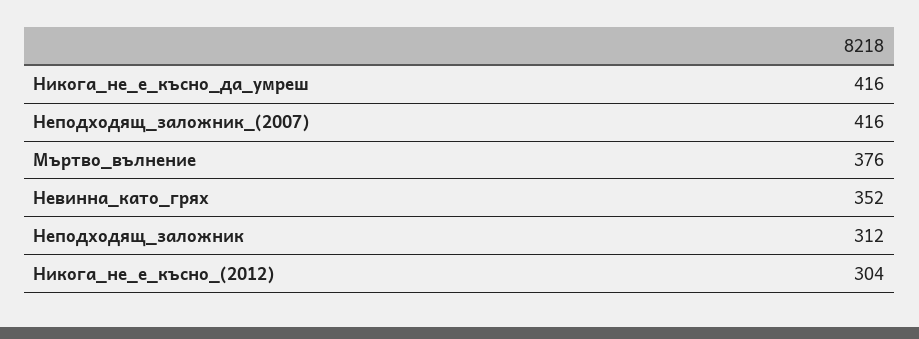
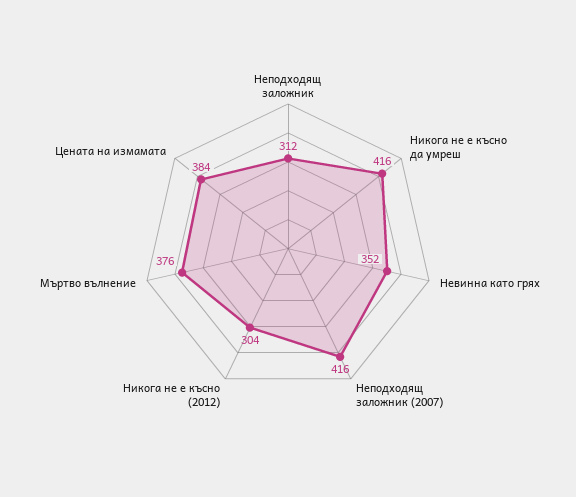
  {
    "Никога_не_е_късно_да_умреш": 416,
    "Неподходящ_заложник_(2007)": 416,
    "Мъртво_вълнение": 376,
    "Невинна_като_грях": 352,
    "Неподходящ_заложник": 312,
-   "Никога_не_е_късно_(2012)": 304
+   "Никога_не_е_късно_(2012)": 304,
+   "Цената на измамата": 384
  }

